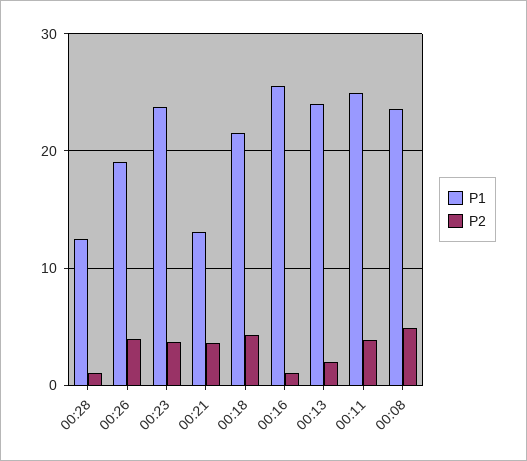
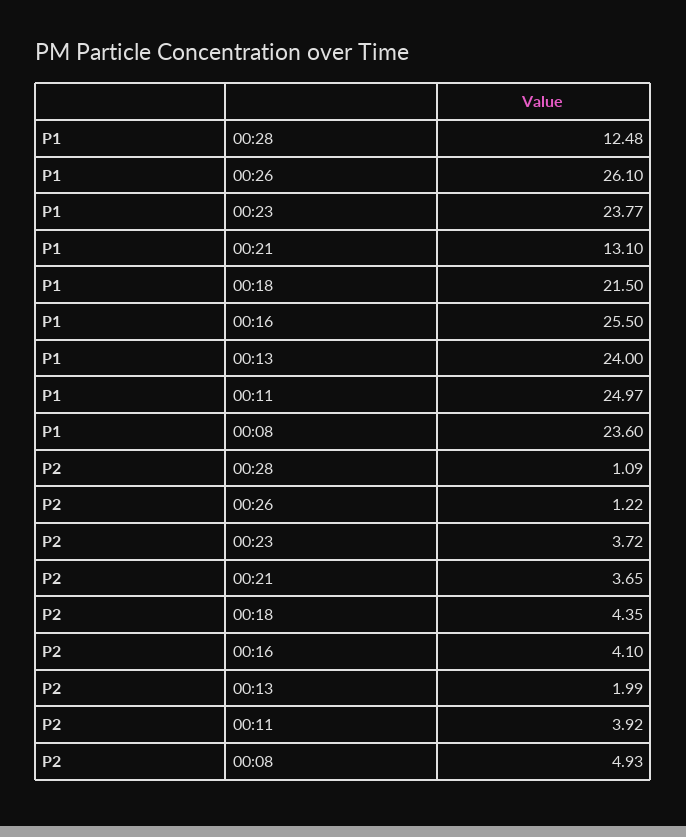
  {
    "P1": {
      "00:28": 12.48,
-     "00:26": 19,
+     "00:26": 26.1,
      "00:23": 23.77,
      "00:21": 13.1,
      "00:18": 21.5,
      "00:16": 25.5,
      "00:13": 24,
      "00:11": 24.97,
      "00:08": 23.6
    },
    "P2": {
      "00:28": 1.09,
-     "00:26": 4,
+     "00:26": 1.22,
      "00:23": 3.72,
      "00:21": 3.65,
      "00:18": 4.35,
-     "00:16": 1,
+     "00:16": 4.1,
      "00:13": 1.99,
      "00:11": 3.92,
      "00:08": 4.93
    }
  }

